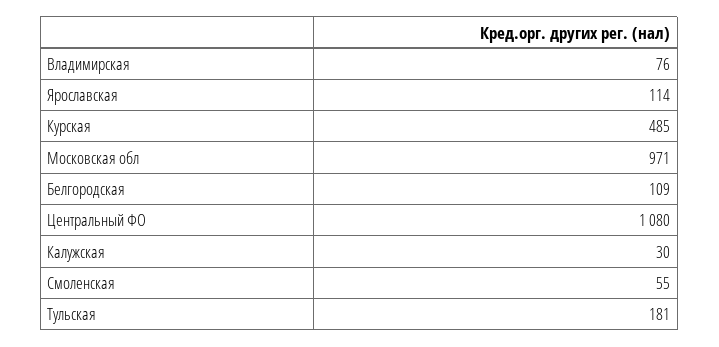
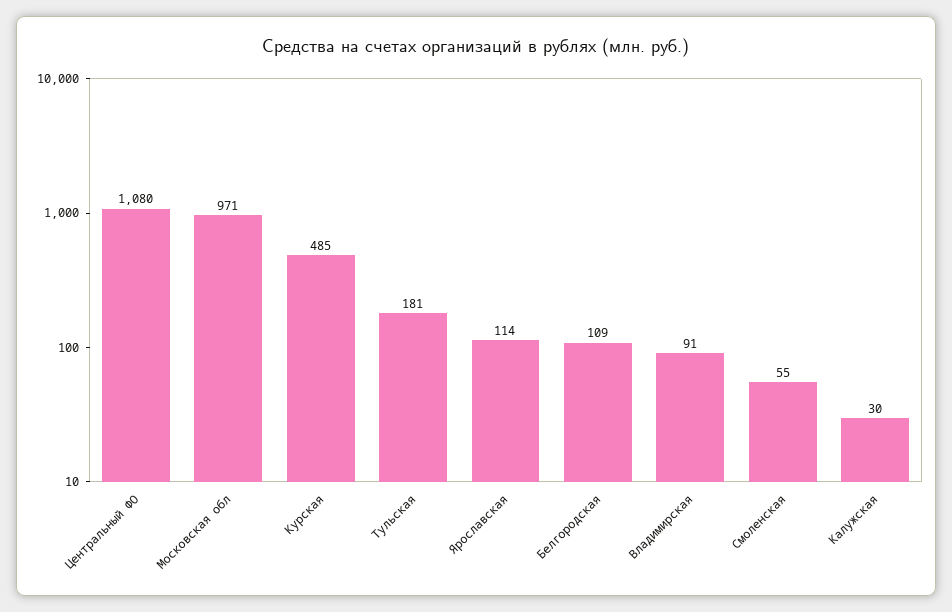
  {
-   "Владимирская": 76,
+   "Владимирская": 91,
    "Ярославская": 114,
    "Курская": 485,
    "Московская обл": 971,
    "Белгородская": 109,
    "Центральный ФО": 1080,
    "Калужская": 30,
    "Смоленская": 55,
    "Тульская": 181
  }

